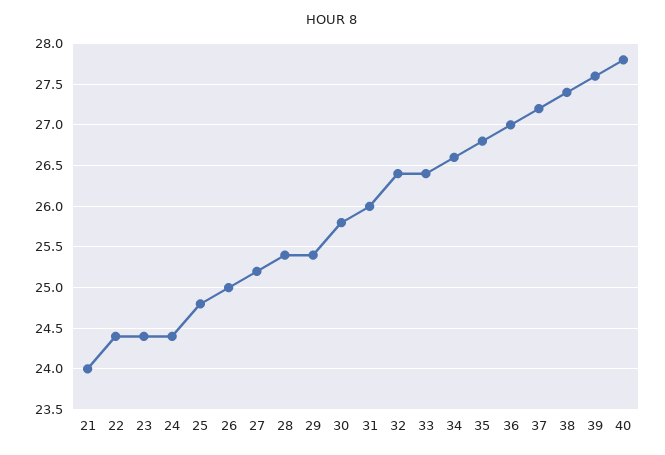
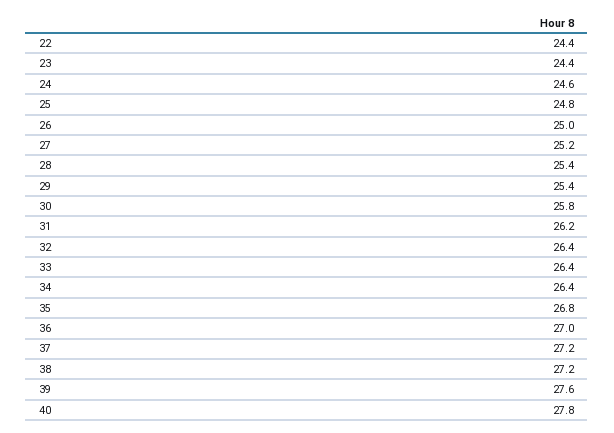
  {
-   "21": 24,
    "22": 24.4,
    "23": 24.4,
-   "24": 24.4,
+   "24": 24.6,
    "25": 24.8,
    "26": 25,
    "27": 25.2,
    "28": 25.4,
    "29": 25.4,
    "30": 25.8,
-   "31": 26,
+   "31": 26.2,
    "32": 26.4,
    "33": 26.4,
-   "34": 26.6,
+   "34": 26.4,
    "35": 26.8,
    "36": 27,
    "37": 27.2,
-   "38": 27.4,
+   "38": 27.2,
    "39": 27.6,
    "40": 27.8
  }

